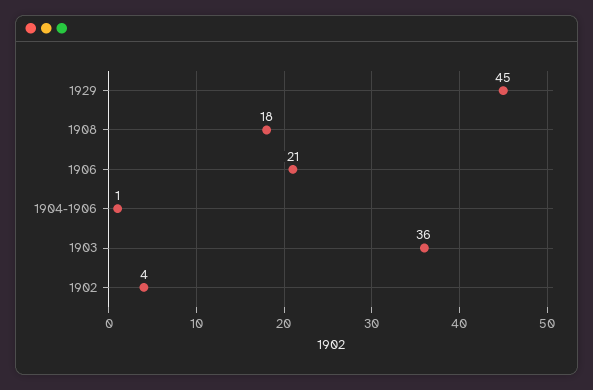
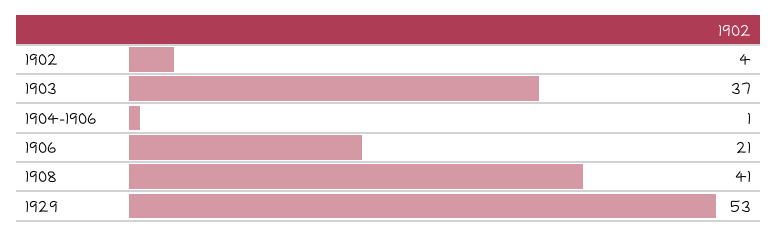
  {
-   "1929": 45,
+   "1929": 53,
-   "1908": 18,
+   "1908": 41,
    "1906": 21,
    "1904-1906": 1,
-   "1903": 36,
+   "1903": 37,
    "1902": 4
  }

